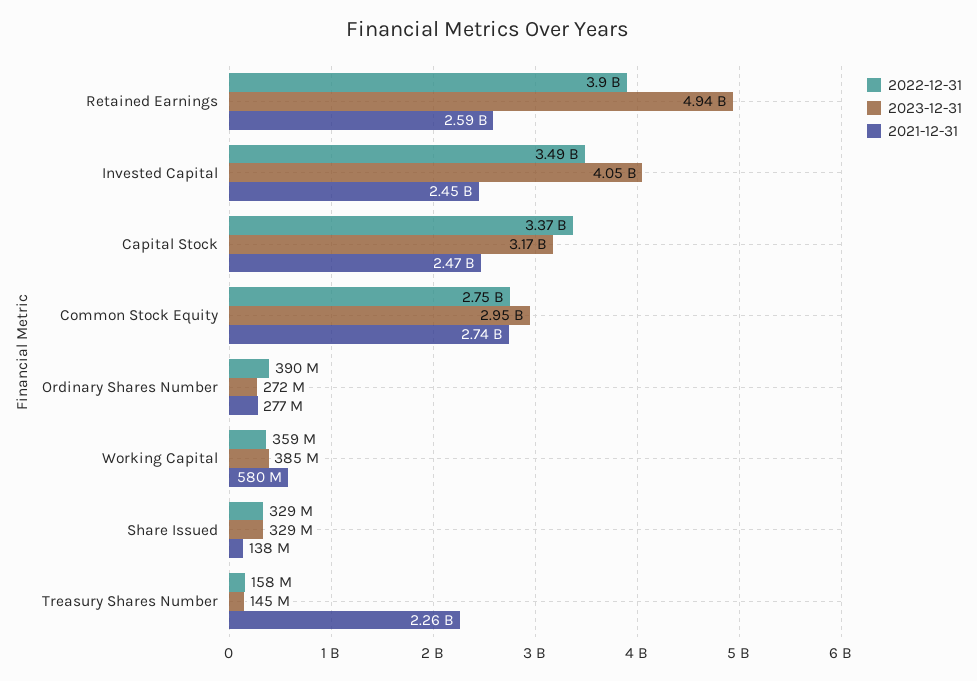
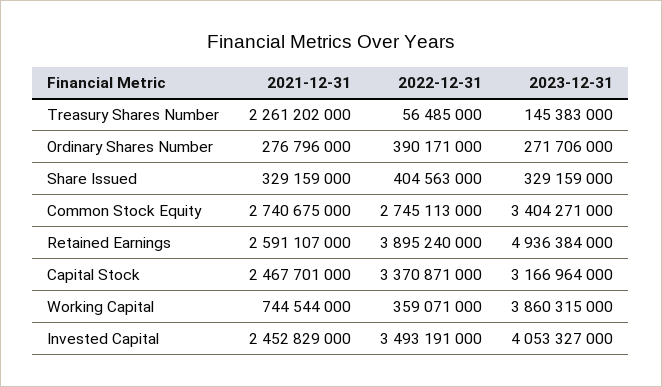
  {
    "2022-12-31": {
      "Retained Earnings": 3895240000,
      "Invested Capital": 3493191000,
      "Capital Stock": 3370871000,
      "Common Stock Equity": 2745113000,
      "Ordinary Shares Number": 390171000,
      "Working Capital": 359071000,
-     "Share Issued": 329000000,
+     "Share Issued": 404563000,
-     "Treasury Shares Number": 158000000
+     "Treasury Shares Number": 56485000
    },
    "2023-12-31": {
      "Retained Earnings": 4936384000,
      "Invested Capital": 4053327000,
      "Capital Stock": 3166964000,
-     "Common Stock Equity": 2950000000,
+     "Common Stock Equity": 3404271000,
      "Ordinary Shares Number": 271706000,
-     "Working Capital": 385000000,
+     "Working Capital": 3860315000,
      "Share Issued": 329159000,
      "Treasury Shares Number": 145383000
    },
    "2021-12-31": {
      "Retained Earnings": 2591107000,
      "Invested Capital": 2452829000,
      "Capital Stock": 2467701000,
      "Common Stock Equity": 2740675000,
      "Ordinary Shares Number": 276796000,
-     "Working Capital": 580000000,
+     "Working Capital": 744544000,
-     "Share Issued": 138000000,
+     "Share Issued": 329159000,
      "Treasury Shares Number": 2261202000
    }
  }

